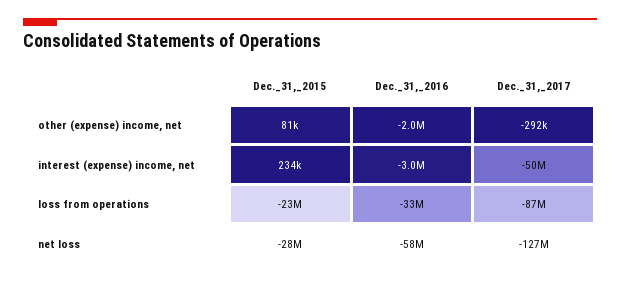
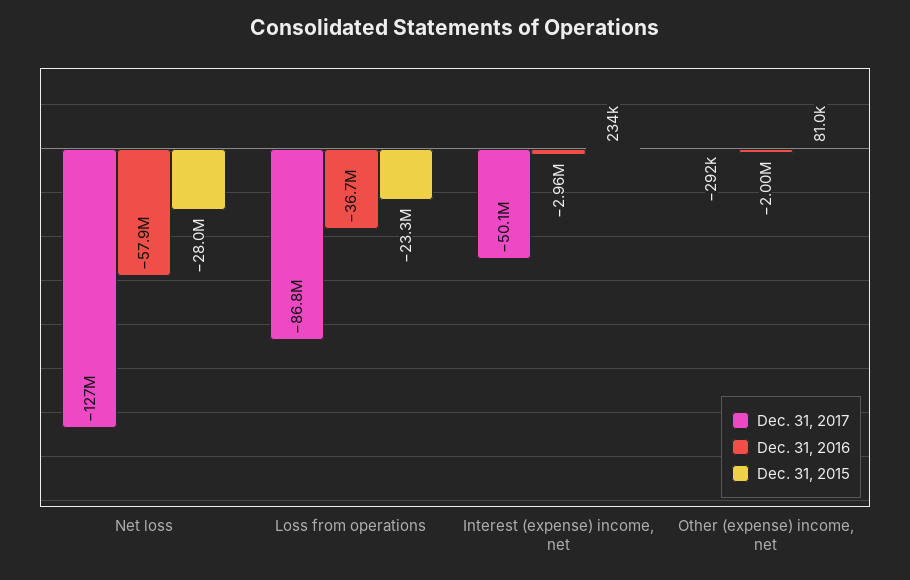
  {
    "Dec._31,_2015": {
      "other (expense) income, net": 81000,
      "interest (expense) income, net": 234000,
      "loss from operations": -23300000,
      "net loss": -28000000
    },
    "Dec._31,_2016": {
      "other (expense) income, net": -2000000,
      "interest (expense) income, net": -2960000,
-     "loss from operations": -33000000,
+     "loss from operations": -36700000,
      "net loss": -57900000
    },
    "Dec._31,_2017": {
      "other (expense) income, net": -292000,
      "interest (expense) income, net": -50100000,
      "loss from operations": -86800000,
      "net loss": -127000000
    }
  }

